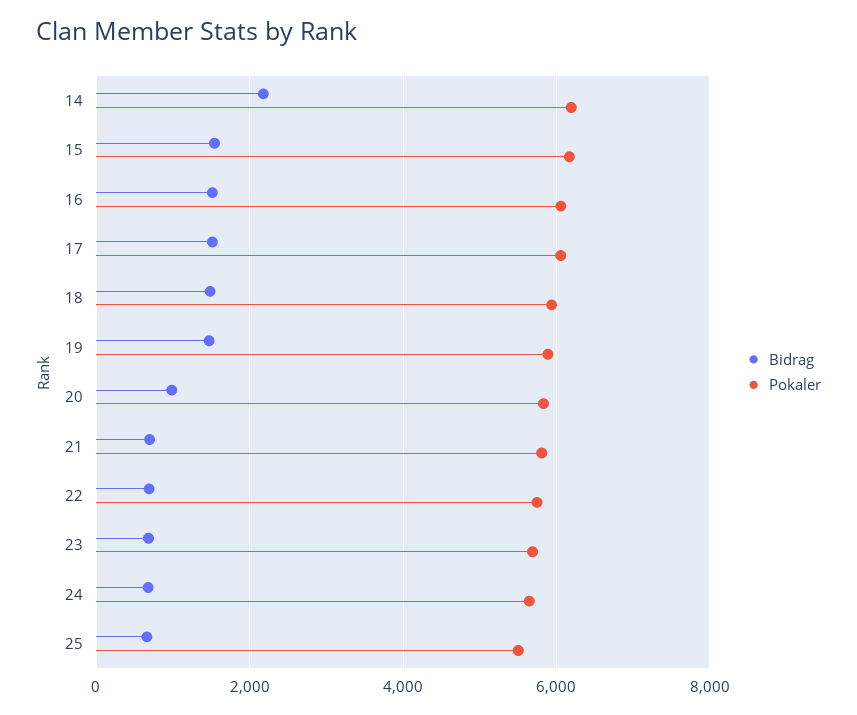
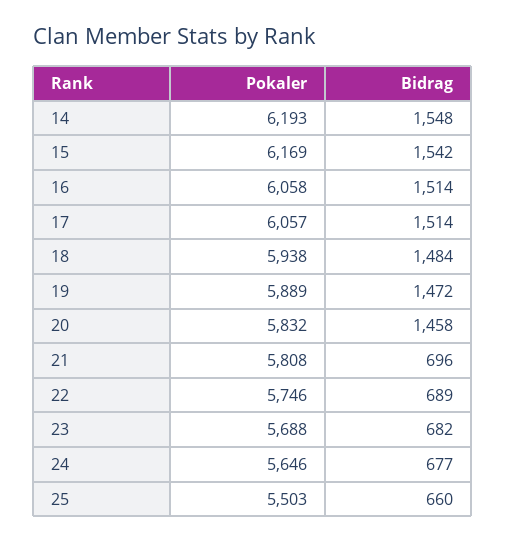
  {
    "Bidrag": {
-     "14": 2200,
+     "14": 1548,
      "15": 1542,
      "16": 1514,
      "17": 1514,
      "18": 1484,
      "19": 1472,
-     "20": 1000,
+     "20": 1458,
      "21": 696,
      "22": 689,
      "23": 682,
      "24": 677,
      "25": 660
    },
    "Pokaler": {
      "14": 6193,
      "15": 6169,
      "16": 6058,
      "17": 6057,
      "18": 5938,
      "19": 5889,
      "20": 5832,
      "21": 5808,
      "22": 5746,
      "23": 5688,
      "24": 5646,
      "25": 5503
    }
  }

